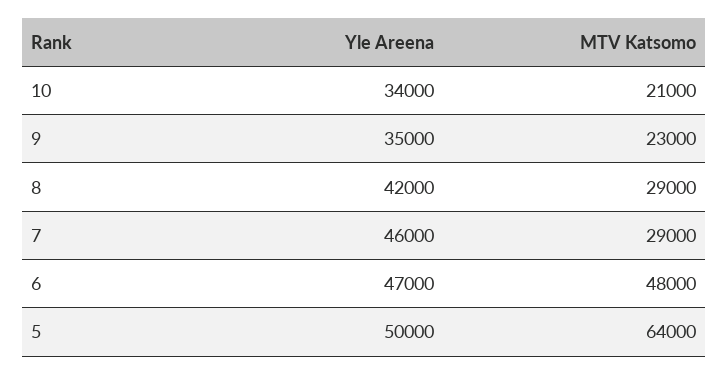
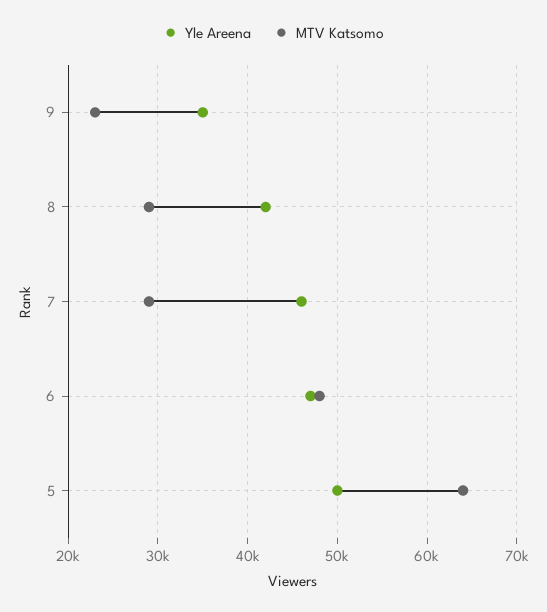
  {
    "Yle Areena": {
-     "10": 34000,
      "9": 35000,
      "8": 42000,
      "7": 46000,
      "6": 47000,
      "5": 50000
    },
    "MTV Katsomo": {
-     "10": 21000,
      "9": 23000,
      "8": 29000,
      "7": 29000,
      "6": 48000,
      "5": 64000
    }
  }

